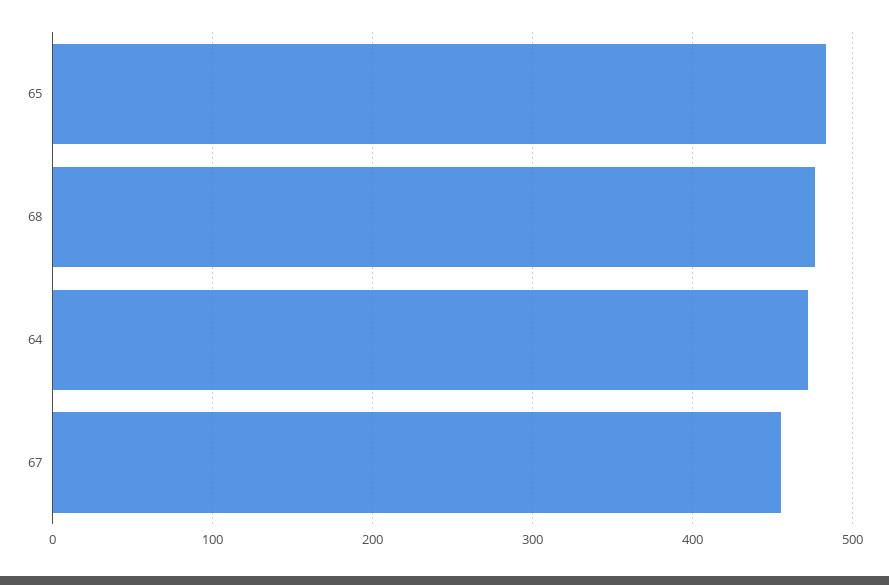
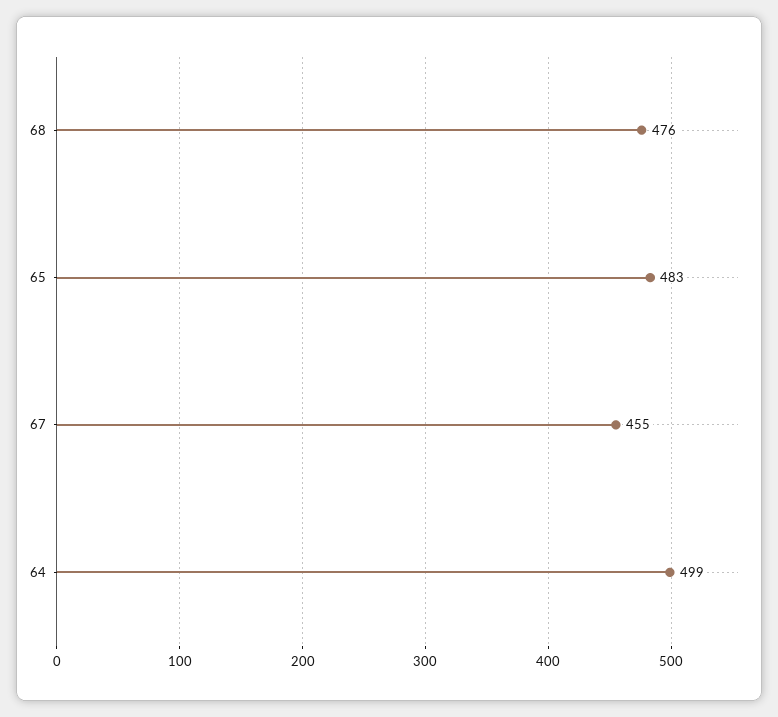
  {
    "65": 483,
    "68": 476,
-   "64": 470,
+   "64": 499,
    "67": 455
  }

